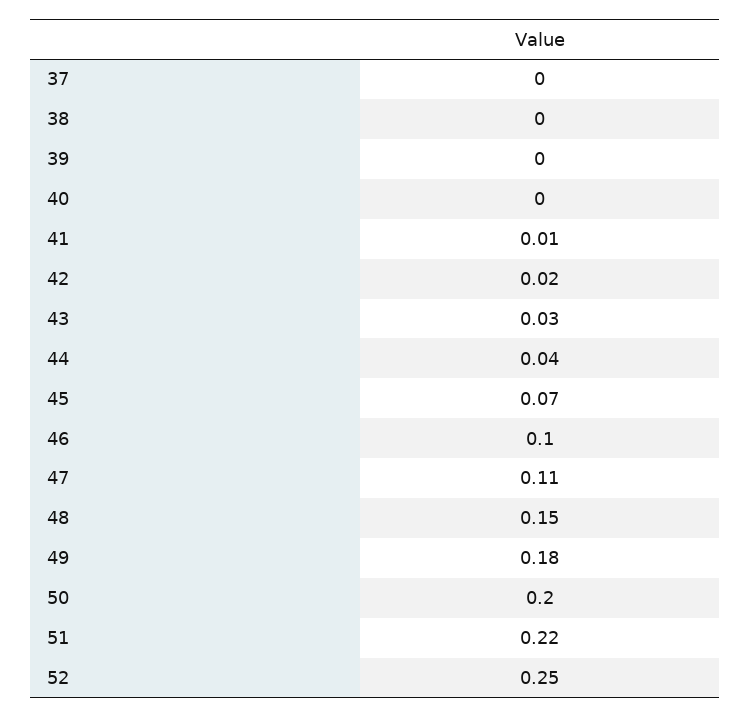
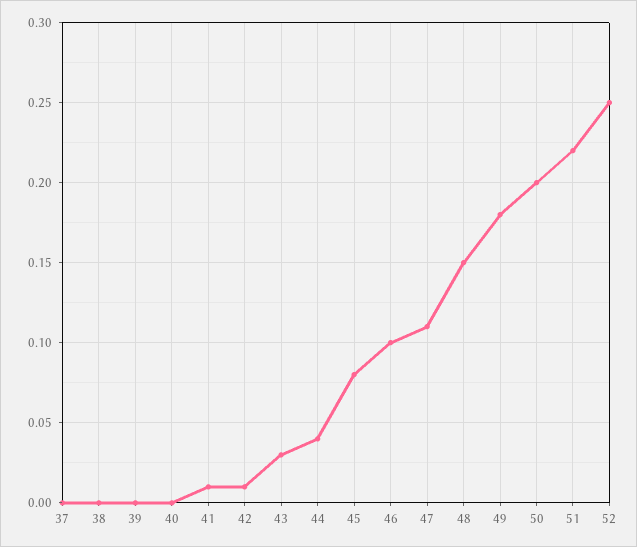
  {
    "37": 0,
    "38": 0,
    "39": 0,
    "40": 0,
    "41": 0.01,
-   "42": 0.02,
+   "42": 0.01,
    "43": 0.03,
    "44": 0.04,
-   "45": 0.07,
+   "45": 0.08,
    "46": 0.1,
    "47": 0.11,
    "48": 0.15,
    "49": 0.18,
    "50": 0.2,
    "51": 0.22,
    "52": 0.25
  }

